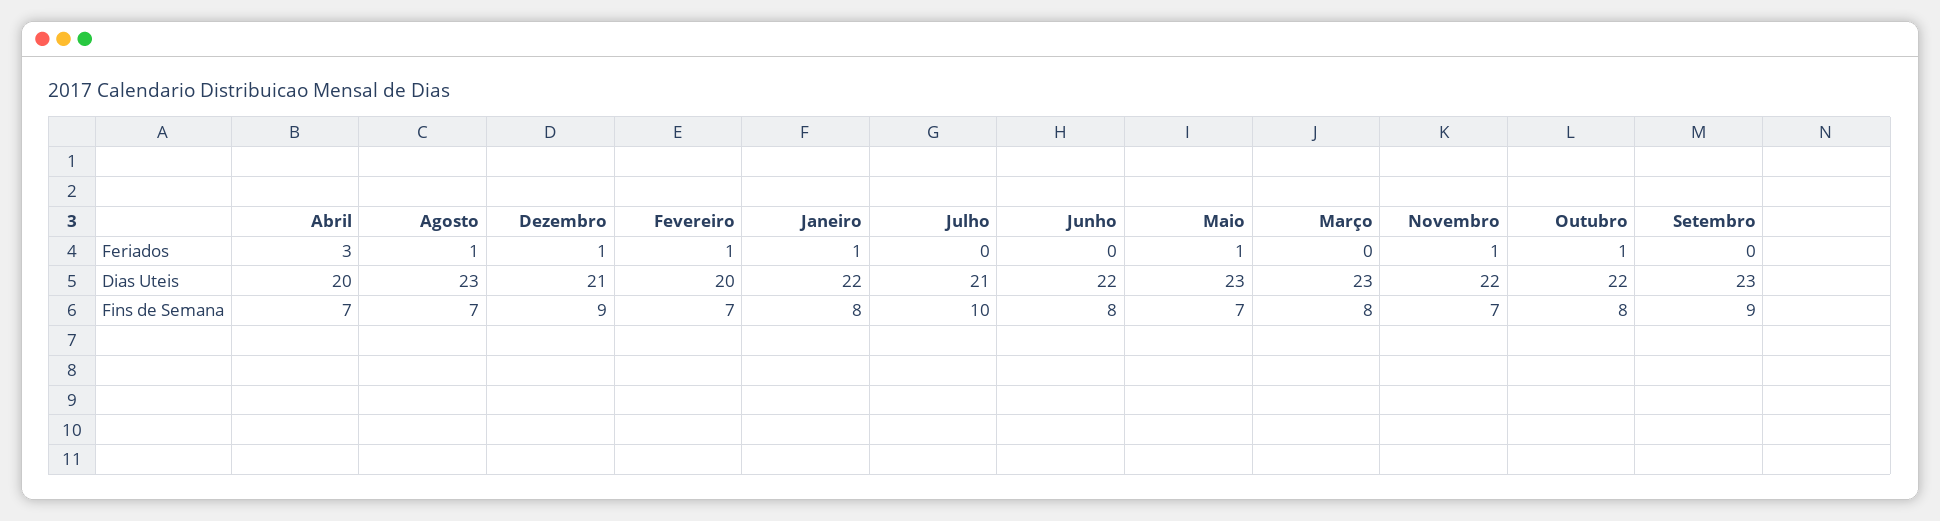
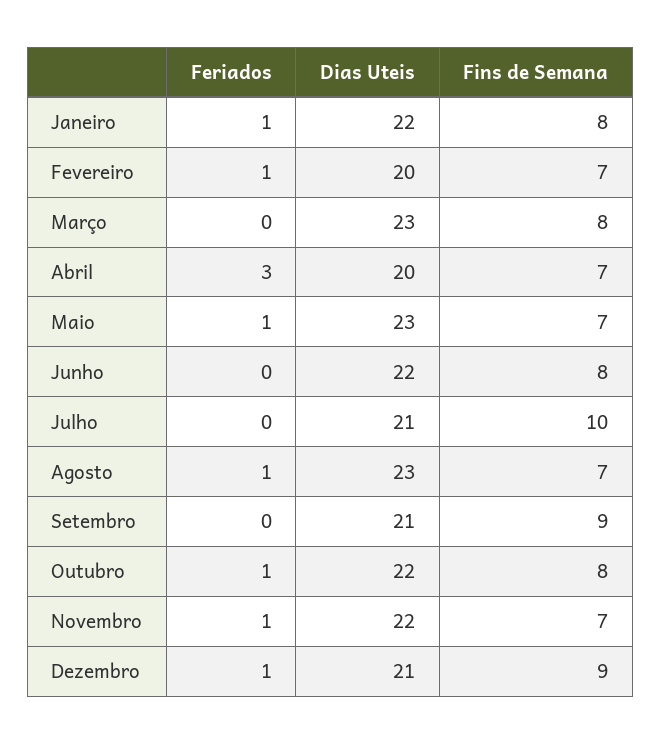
  {
    "Abril": {
      "Feriados": 3,
      "Dias Uteis": 20,
      "Fins de Semana": 7
    },
    "Agosto": {
      "Feriados": 1,
      "Dias Uteis": 23,
      "Fins de Semana": 7
    },
    "Dezembro": {
      "Feriados": 1,
      "Dias Uteis": 21,
      "Fins de Semana": 9
    },
    "Fevereiro": {
      "Feriados": 1,
      "Dias Uteis": 20,
      "Fins de Semana": 7
    },
    "Janeiro": {
      "Feriados": 1,
      "Dias Uteis": 22,
      "Fins de Semana": 8
    },
    "Julho": {
      "Feriados": 0,
      "Dias Uteis": 21,
      "Fins de Semana": 10
    },
    "Junho": {
      "Feriados": 0,
      "Dias Uteis": 22,
      "Fins de Semana": 8
    },
    "Maio": {
      "Feriados": 1,
      "Dias Uteis": 23,
      "Fins de Semana": 7
    },
    "Março": {
      "Feriados": 0,
      "Dias Uteis": 23,
      "Fins de Semana": 8
    },
    "Novembro": {
      "Feriados": 1,
      "Dias Uteis": 22,
      "Fins de Semana": 7
    },
    "Outubro": {
      "Feriados": 1,
      "Dias Uteis": 22,
      "Fins de Semana": 8
    },
    "Setembro": {
      "Feriados": 0,
-     "Dias Uteis": 23,
+     "Dias Uteis": 21,
      "Fins de Semana": 9
    }
  }

